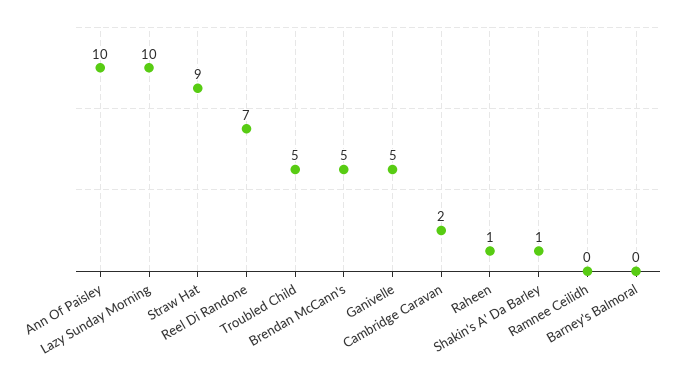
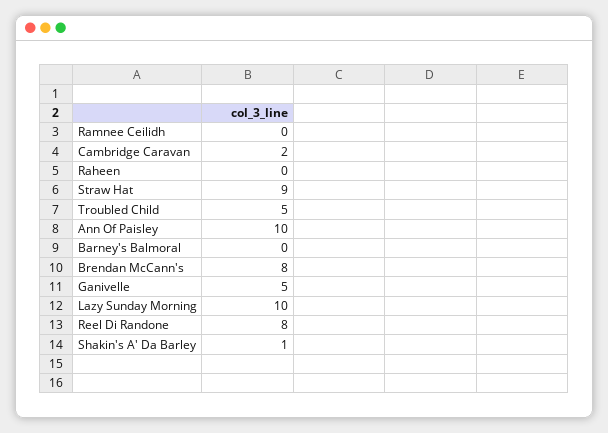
  {
    "Ann Of Paisley": 10,
    "Lazy Sunday Morning": 10,
    "Straw Hat": 9,
-   "Reel Di Randone": 7,
+   "Reel Di Randone": 8,
    "Troubled Child": 5,
-   "Brendan McCann's": 5,
+   "Brendan McCann's": 8,
    "Ganivelle": 5,
    "Cambridge Caravan": 2,
-   "Raheen": 1,
+   "Raheen": 0,
    "Shakin's A' Da Barley": 1,
    "Ramnee Ceilidh": 0,
    "Barney's Balmoral": 0
  }

